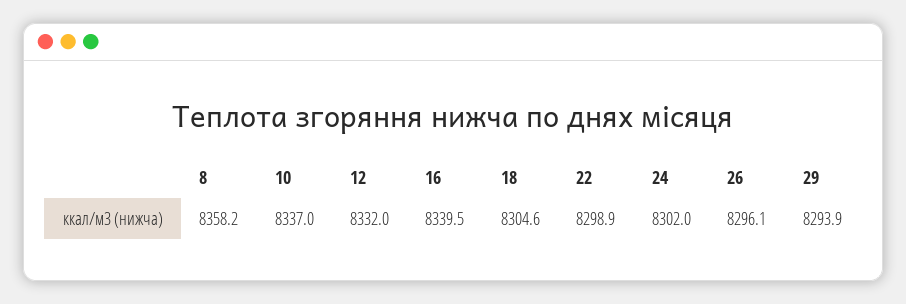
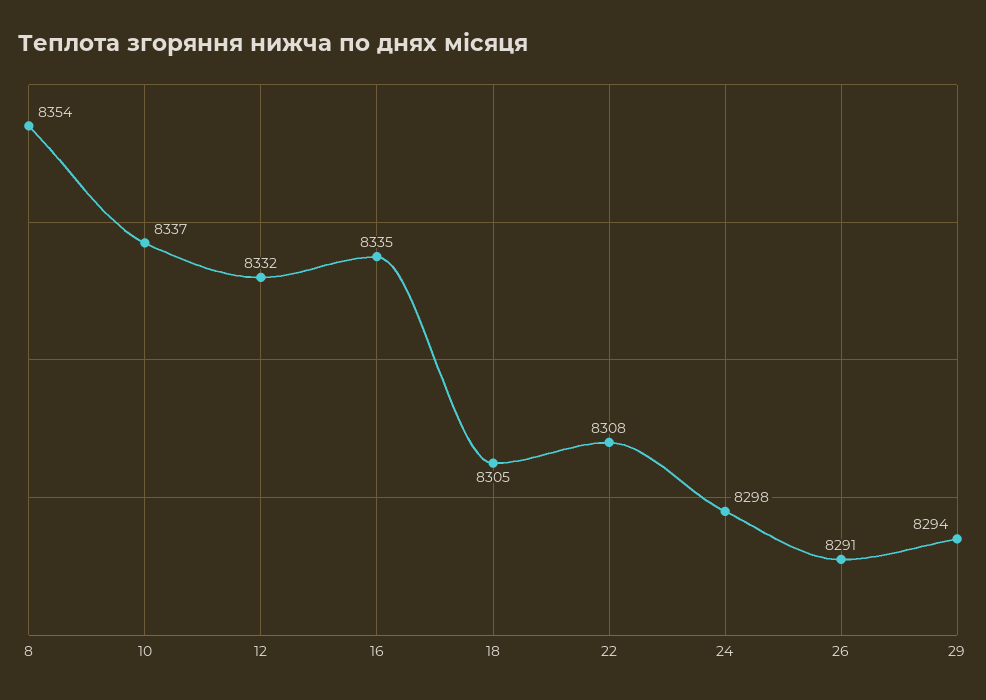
  {
-   "8": 8358.2,
+   "8": 8354,
    "10": 8337,
    "12": 8332,
-   "16": 8339.5,
+   "16": 8335,
    "18": 8304.6,
-   "22": 8298.9,
+   "22": 8308,
-   "24": 8302,
+   "24": 8298,
-   "26": 8296.1,
+   "26": 8291,
    "29": 8293.9
  }

